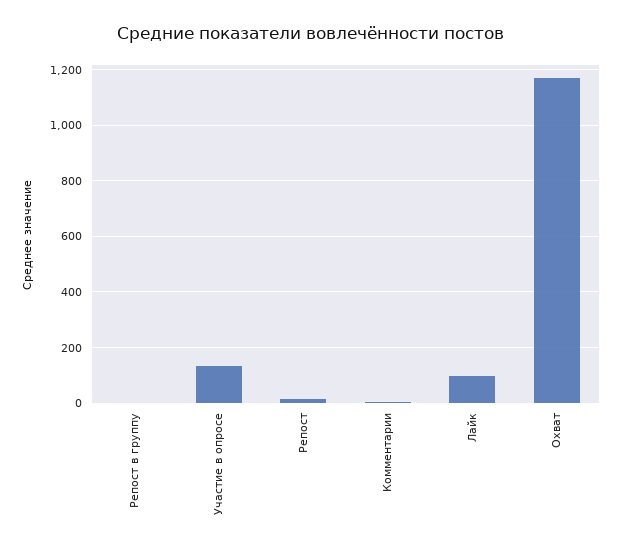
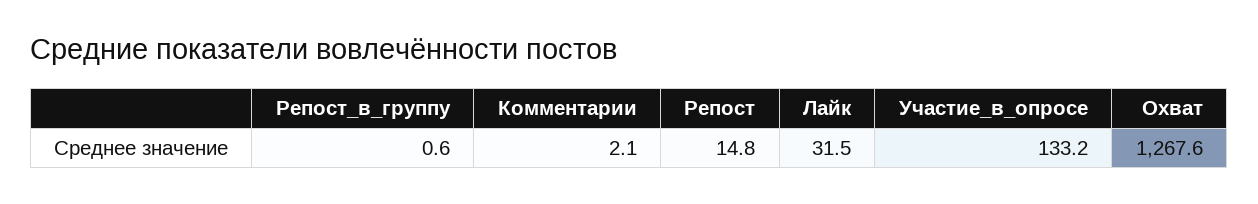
  {
    "Репост в группу": 0.6,
    "Участие в опросе": 133.2,
    "Репост": 14.8,
    "Комментарии": 2.1,
-   "Лайк": 100,
+   "Лайк": 31.5,
-   "Охват": 1175
+   "Охват": 1267.6
  }

